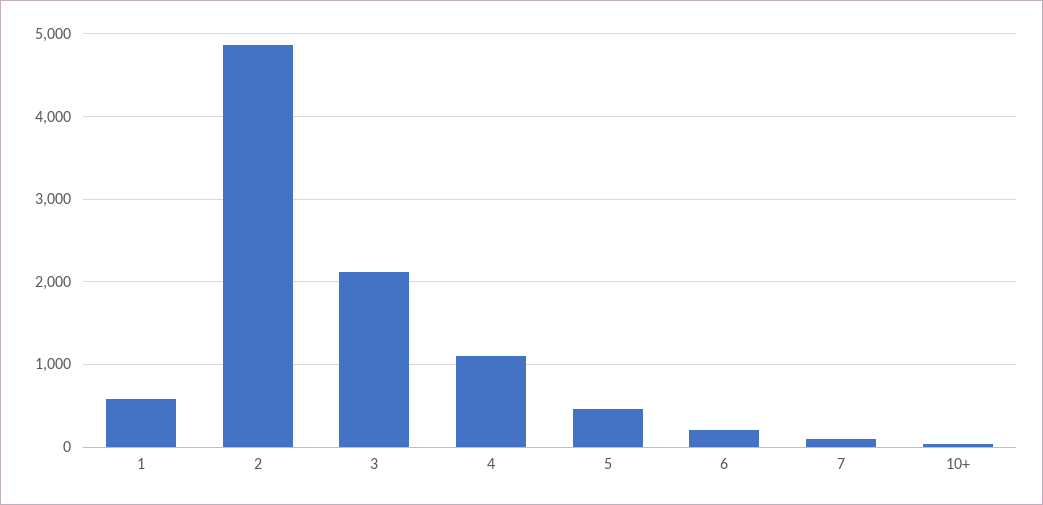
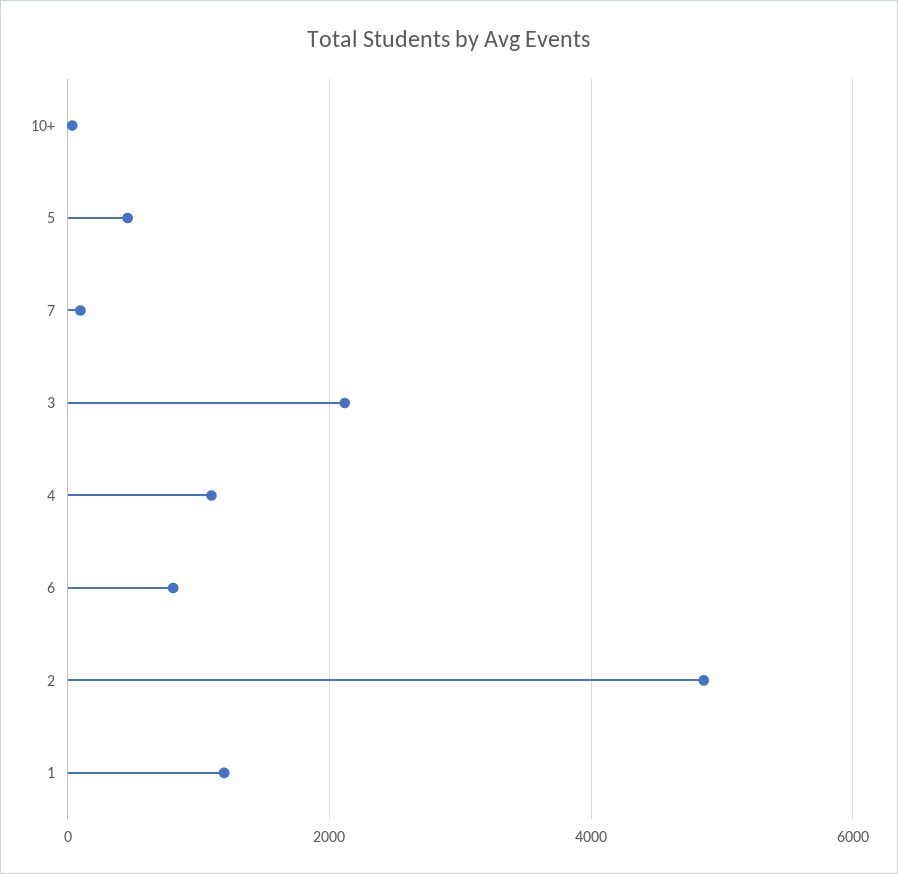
  {
-   "1": 600,
+   "1": 1200,
    "2": 4900,
    "3": 2100,
    "4": 1100,
    "5": 500,
-   "6": 200,
+   "6": 800,
    "7": 100,
    "10+": 0
  }

